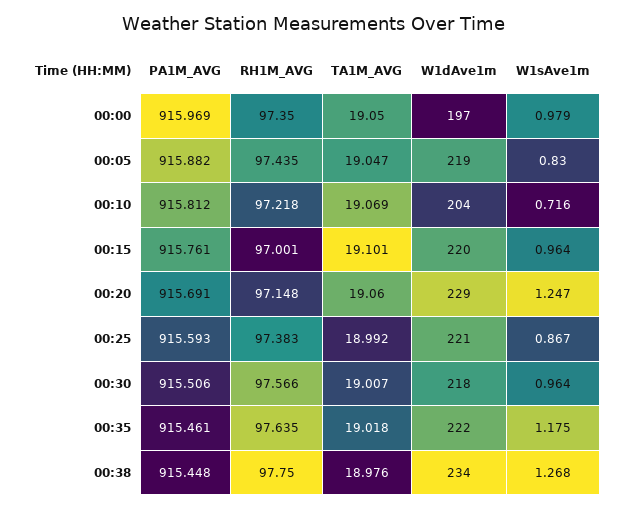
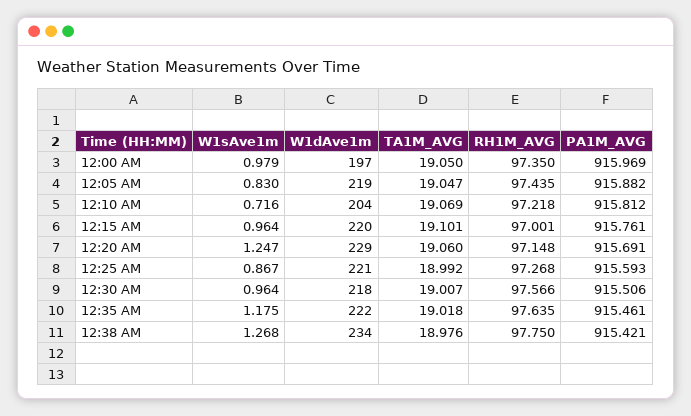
  {
    "PA1M_AVG": {
      "00:00": 915.969,
      "00:05": 915.882,
      "00:10": 915.812,
      "00:15": 915.761,
      "00:20": 915.691,
      "00:25": 915.593,
      "00:30": 915.506,
      "00:35": 915.461,
-     "00:38": 915.448
+     "00:38": 915.421
    },
    "RH1M_AVG": {
      "00:00": 97.35,
      "00:05": 97.435,
      "00:10": 97.218,
      "00:15": 97.001,
      "00:20": 97.148,
-     "00:25": 97.383,
+     "00:25": 97.268,
      "00:30": 97.566,
      "00:35": 97.635,
      "00:38": 97.75
    },
    "TA1M_AVG": {
      "00:00": 19.05,
      "00:05": 19.047,
      "00:10": 19.069,
      "00:15": 19.101,
      "00:20": 19.06,
      "00:25": 18.992,
      "00:30": 19.007,
      "00:35": 19.018,
      "00:38": 18.976
    },
    "W1dAve1m": {
      "00:00": 197,
      "00:05": 219,
      "00:10": 204,
      "00:15": 220,
      "00:20": 229,
      "00:25": 221,
      "00:30": 218,
      "00:35": 222,
      "00:38": 234
    },
    "W1sAve1m": {
      "00:00": 0.979,
      "00:05": 0.83,
      "00:10": 0.716,
      "00:15": 0.964,
      "00:20": 1.247,
      "00:25": 0.867,
      "00:30": 0.964,
      "00:35": 1.175,
      "00:38": 1.268
    }
  }

